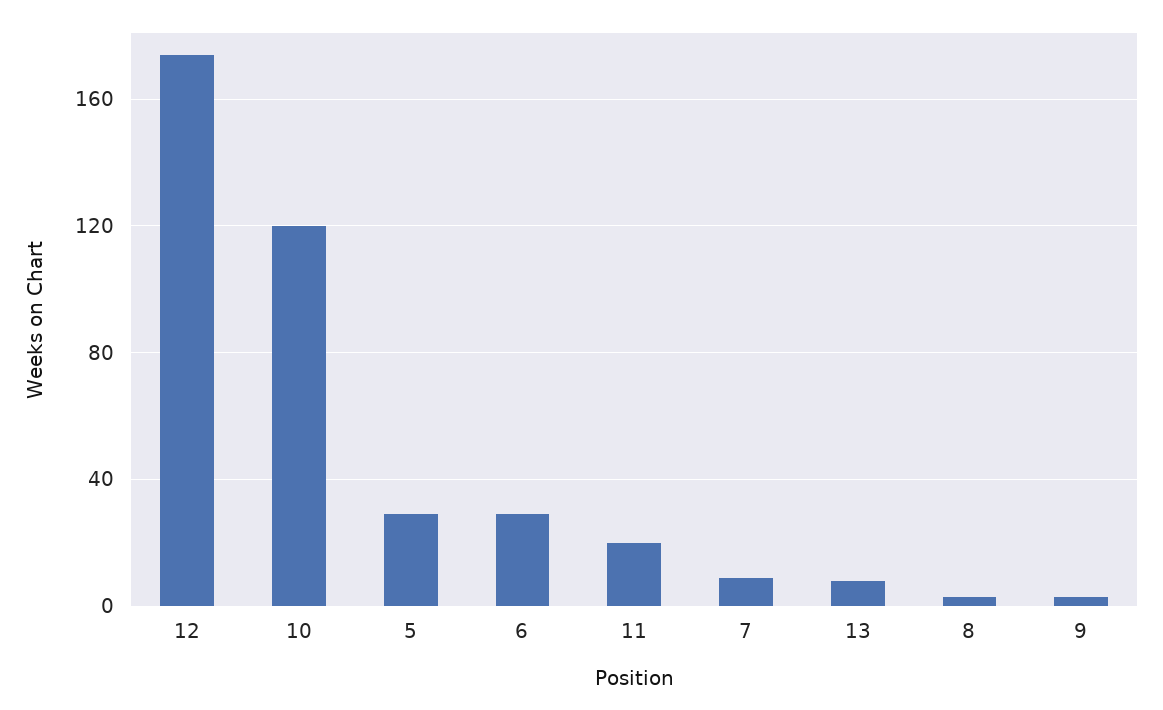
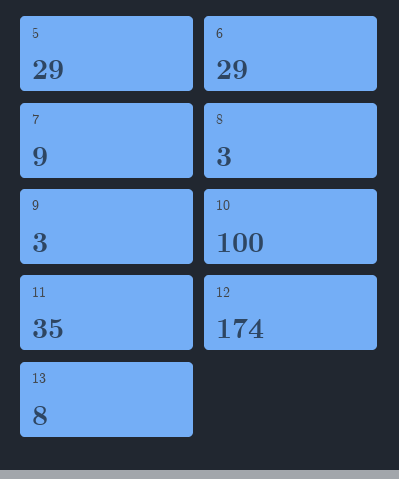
  {
    "12": 174,
-   "10": 120,
+   "10": 100,
    "5": 29,
    "6": 29,
-   "11": 20,
+   "11": 35,
    "7": 9,
    "13": 8,
    "8": 3,
    "9": 3
  }

